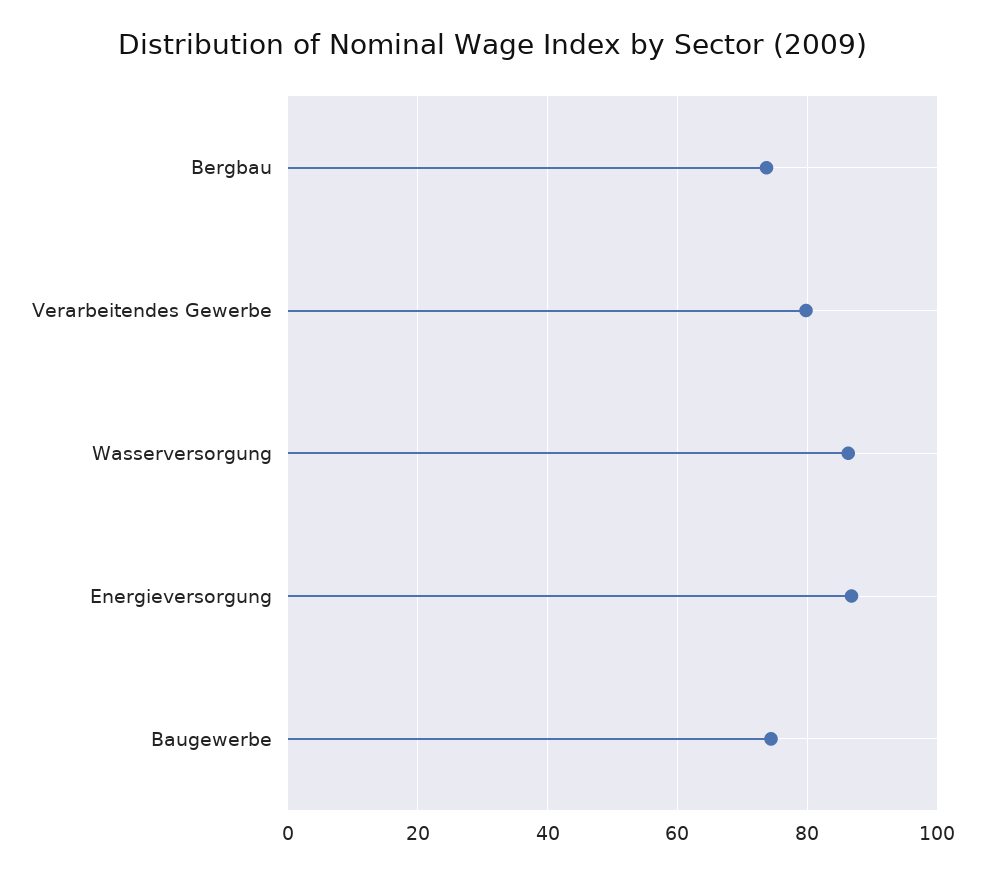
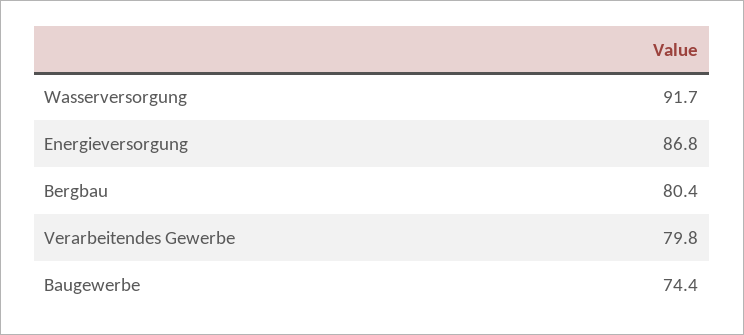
  {
-   "Bergbau": 74,
+   "Bergbau": 80.4,
    "Verarbeitendes Gewerbe": 79.8,
-   "Wasserversorgung": 86,
+   "Wasserversorgung": 91.7,
    "Energieversorgung": 86.8,
    "Baugewerbe": 74.4
  }

